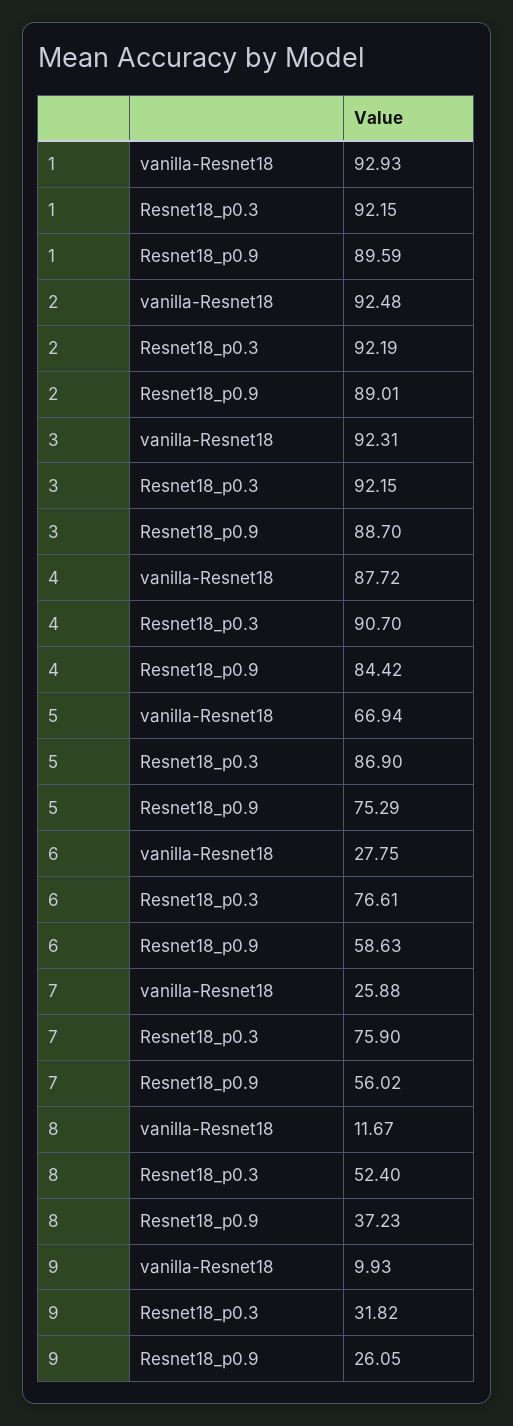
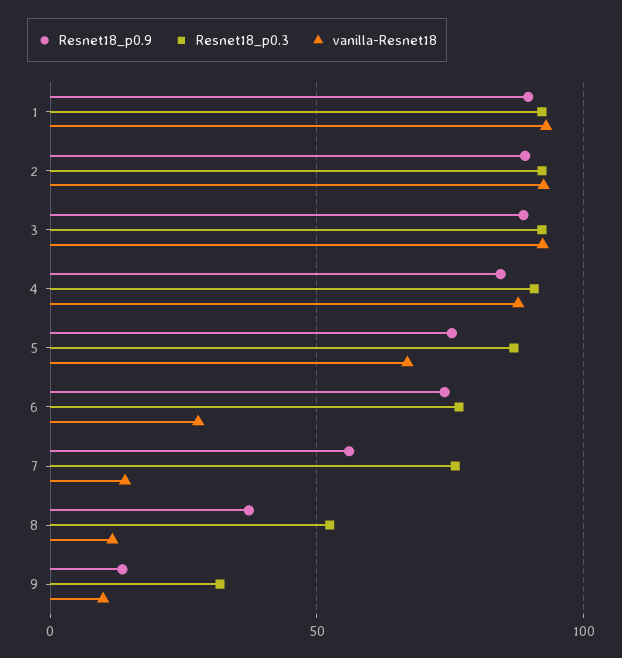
  {
    "vanilla-Resnet18": {
      "1": 92.93,
      "2": 92.48,
      "3": 92.31,
      "4": 87.72,
      "5": 66.94,
      "6": 27.75,
-     "7": 25.88,
+     "7": 15,
      "8": 11.67,
      "9": 9.93
    },
    "Resnet18_p0.3": {
      "1": 92.15,
      "2": 92.19,
      "3": 92.15,
      "4": 90.7,
      "5": 86.9,
      "6": 76.61,
      "7": 75.9,
      "8": 52.4,
      "9": 31.82
    },
    "Resnet18_p0.9": {
      "1": 89.59,
      "2": 89.01,
      "3": 88.7,
      "4": 84.42,
      "5": 75.29,
-     "6": 58.63,
+     "6": 75,
      "7": 56.02,
      "8": 37.23,
-     "9": 26.05
+     "9": 15
    }
  }

